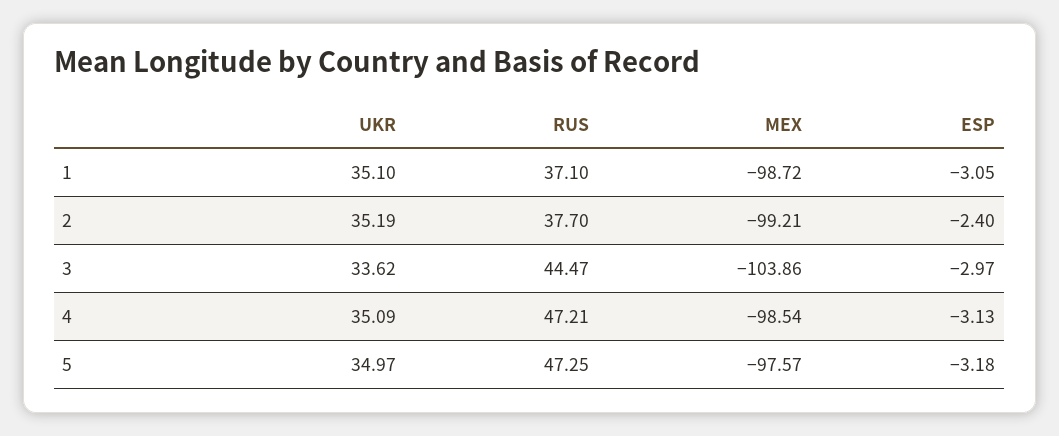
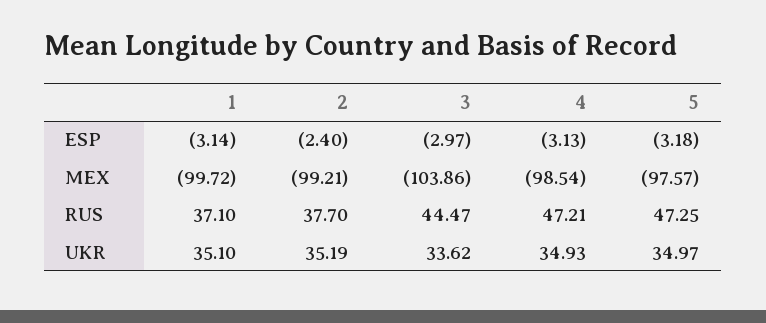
  {
    "UKR": {
      "1": 35.1,
      "2": 35.19,
      "3": 33.62,
-     "4": 35.09,
+     "4": 34.93,
      "5": 34.97
    },
    "RUS": {
      "1": 37.1,
      "2": 37.7,
      "3": 44.47,
      "4": 47.21,
      "5": 47.25
    },
    "MEX": {
-     "1": -98.72,
+     "1": -99.72,
      "2": -99.21,
      "3": -103.86,
      "4": -98.54,
      "5": -97.57
    },
    "ESP": {
-     "1": -3.05,
+     "1": -3.14,
      "2": -2.4,
      "3": -2.97,
      "4": -3.13,
      "5": -3.18
    }
  }

